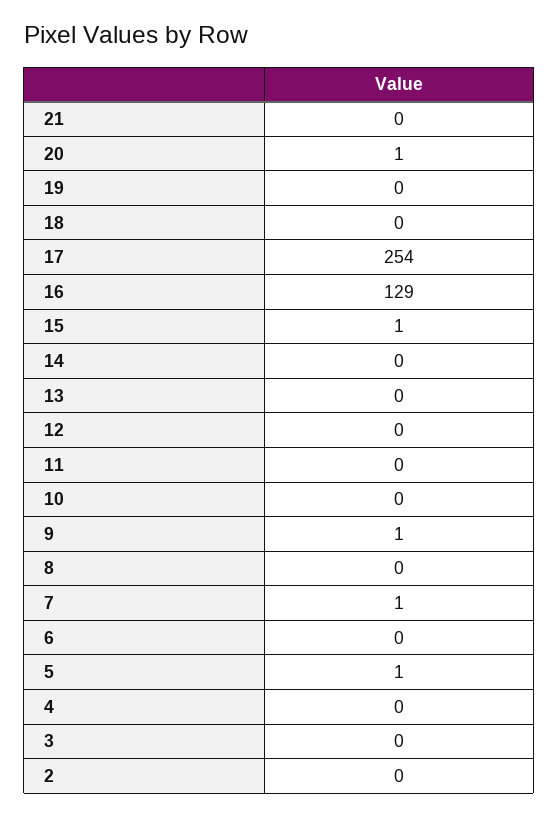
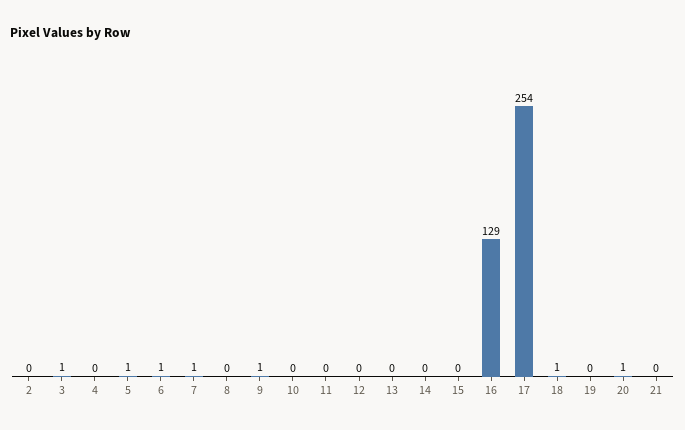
  {
    "21": 0,
    "20": 1,
    "19": 0,
-   "18": 0,
+   "18": 1,
    "17": 254,
    "16": 129,
-   "15": 1,
+   "15": 0,
    "14": 0,
    "13": 0,
    "12": 0,
    "11": 0,
    "10": 0,
    "9": 1,
    "8": 0,
    "7": 1,
-   "6": 0,
+   "6": 1,
    "5": 1,
    "4": 0,
-   "3": 0,
+   "3": 1,
    "2": 0
  }

